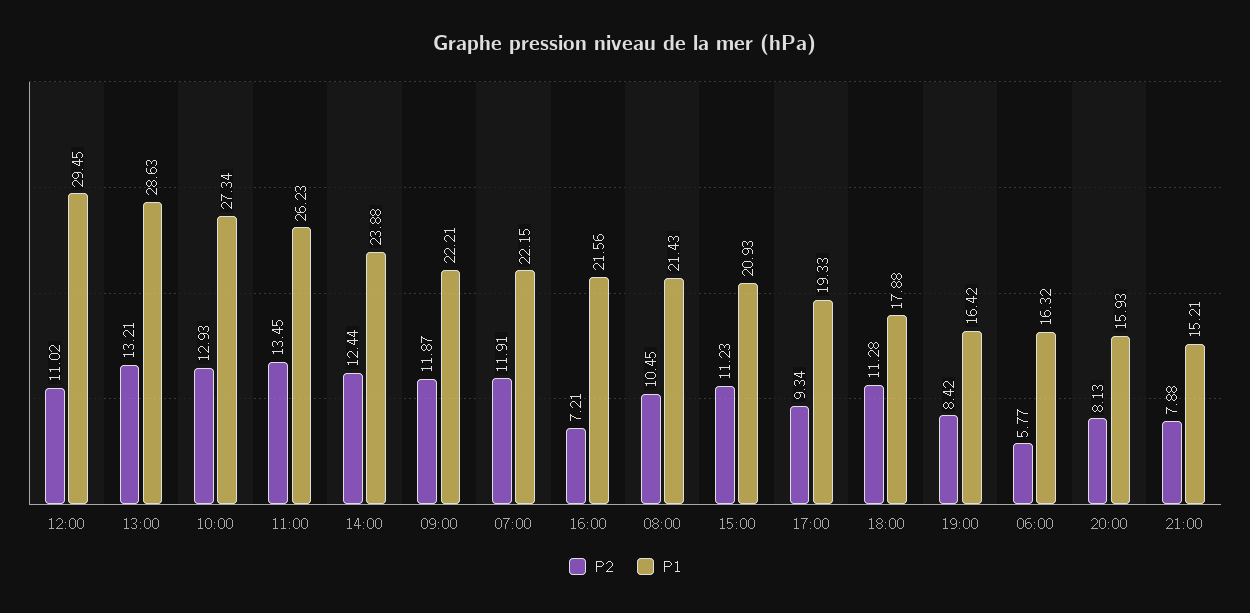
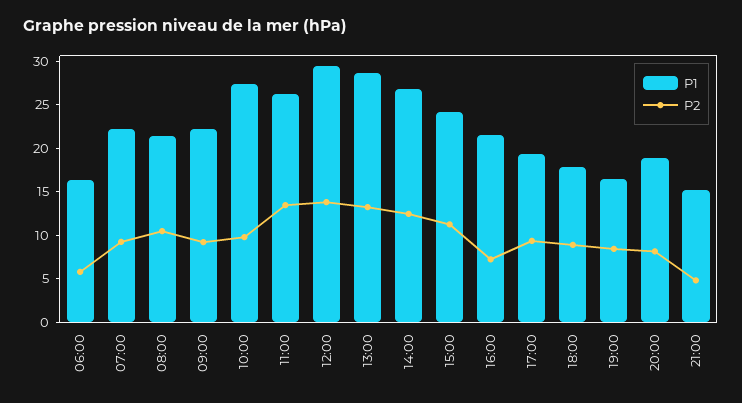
  {
    "P2": {
-     "12:00": 11.02,
+     "12:00": 14,
      "13:00": 13.21,
-     "10:00": 12.93,
+     "10:00": 10,
      "11:00": 13.45,
      "14:00": 12.44,
-     "09:00": 11.87,
+     "09:00": 9,
-     "07:00": 11.91,
+     "07:00": 9,
      "16:00": 7.21,
      "08:00": 10.45,
      "15:00": 11.23,
      "17:00": 9.34,
-     "18:00": 11.28,
+     "18:00": 9,
      "19:00": 8.42,
      "06:00": 5.77,
      "20:00": 8.13,
-     "21:00": 7.88
+     "21:00": 5
    },
    "P1": {
      "12:00": 29.45,
      "13:00": 28.63,
      "10:00": 27.34,
      "11:00": 26.23,
-     "14:00": 23.88,
+     "14:00": 27,
      "09:00": 22.21,
      "07:00": 22.15,
      "16:00": 21.56,
      "08:00": 21.43,
-     "15:00": 20.93,
+     "15:00": 24,
      "17:00": 19.33,
      "18:00": 17.88,
      "19:00": 16.42,
      "06:00": 16.32,
-     "20:00": 15.93,
+     "20:00": 19,
      "21:00": 15.21
    }
  }

